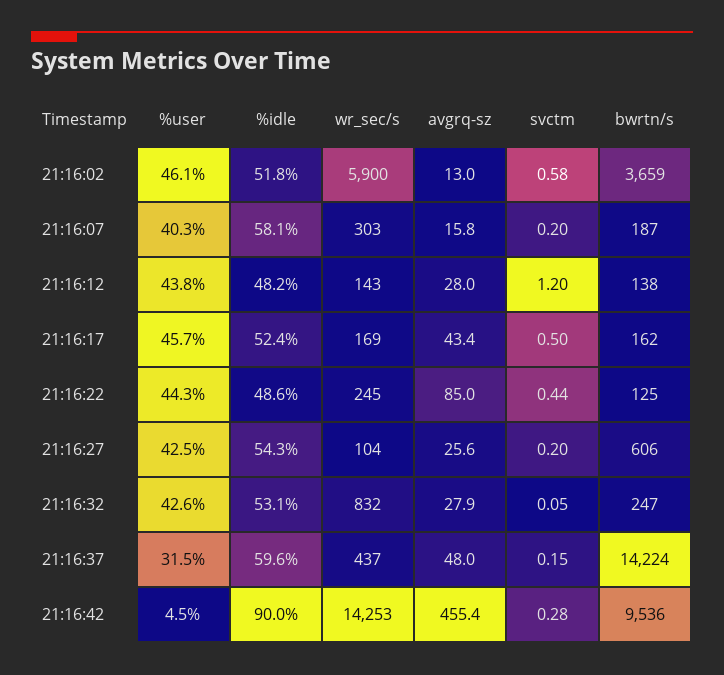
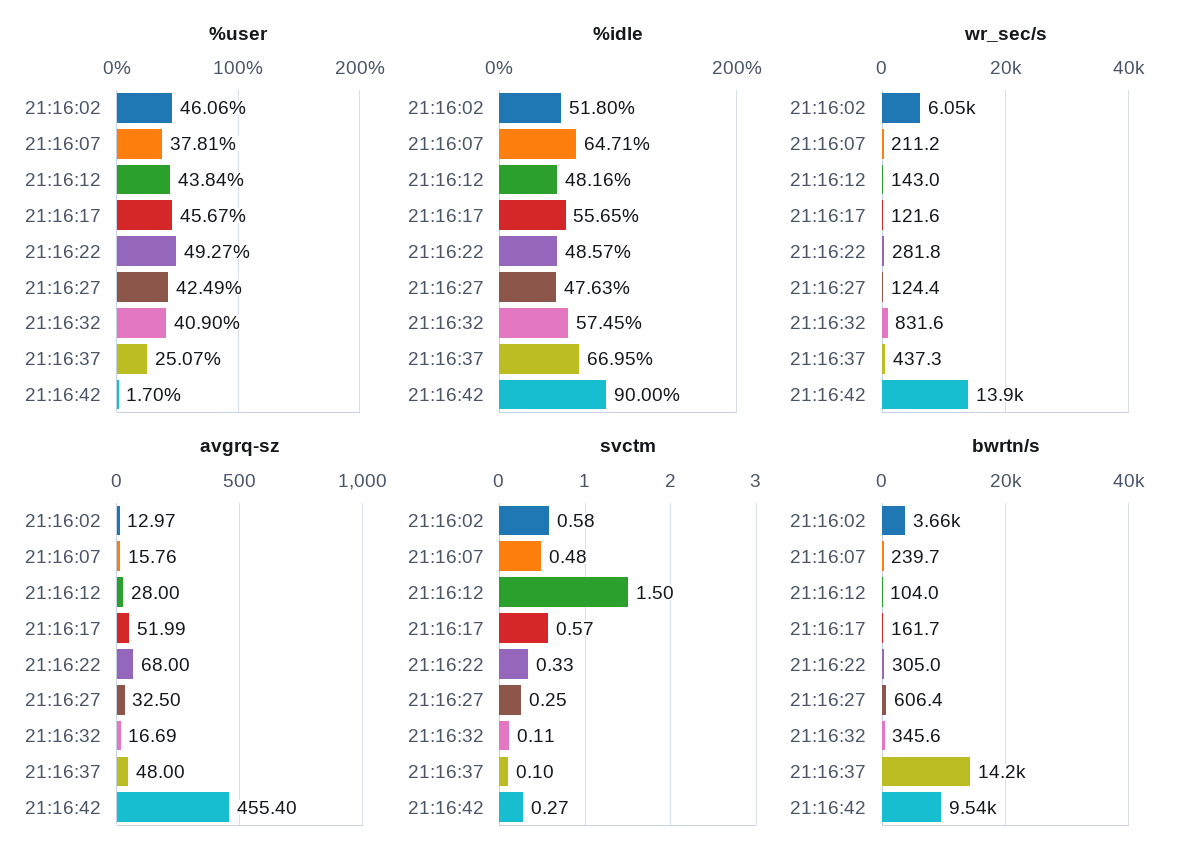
  {
    "%user": {
      "21:16:02": 46.06,
-     "21:16:07": 40.3,
+     "21:16:07": 37.81,
      "21:16:12": 43.84,
      "21:16:17": 45.67,
-     "21:16:22": 44.3,
+     "21:16:22": 49.27,
      "21:16:27": 42.49,
-     "21:16:32": 42.6,
+     "21:16:32": 40.9,
-     "21:16:37": 31.5,
+     "21:16:37": 25.07,
-     "21:16:42": 4.5
+     "21:16:42": 1.7
    },
    "%idle": {
      "21:16:02": 51.8,
-     "21:16:07": 58.1,
+     "21:16:07": 64.71,
      "21:16:12": 48.16,
-     "21:16:17": 52.4,
+     "21:16:17": 55.65,
      "21:16:22": 48.57,
-     "21:16:27": 54.3,
+     "21:16:27": 47.63,
-     "21:16:32": 53.1,
+     "21:16:32": 57.45,
-     "21:16:37": 59.6,
+     "21:16:37": 66.95,
      "21:16:42": 90
    },
    "wr_sec/s": {
-     "21:16:02": 5900,
+     "21:16:02": 6050,
-     "21:16:07": 303,
+     "21:16:07": 211.2,
      "21:16:12": 143,
-     "21:16:17": 169,
+     "21:16:17": 121.6,
-     "21:16:22": 245,
+     "21:16:22": 281.8,
-     "21:16:27": 104,
+     "21:16:27": 124.4,
      "21:16:32": 831.6,
      "21:16:37": 437.3,
-     "21:16:42": 14253
+     "21:16:42": 13900
    },
    "avgrq-sz": {
      "21:16:02": 12.97,
      "21:16:07": 15.76,
      "21:16:12": 28,
-     "21:16:17": 43.4,
+     "21:16:17": 51.99,
-     "21:16:22": 85,
+     "21:16:22": 68,
-     "21:16:27": 25.6,
+     "21:16:27": 32.5,
-     "21:16:32": 27.9,
+     "21:16:32": 16.69,
      "21:16:37": 48,
      "21:16:42": 455.4
    },
    "svctm": {
      "21:16:02": 0.58,
-     "21:16:07": 0.2,
+     "21:16:07": 0.48,
-     "21:16:12": 1.2,
+     "21:16:12": 1.5,
-     "21:16:17": 0.5,
+     "21:16:17": 0.57,
-     "21:16:22": 0.44,
+     "21:16:22": 0.33,
-     "21:16:27": 0.2,
+     "21:16:27": 0.25,
-     "21:16:32": 0.05,
+     "21:16:32": 0.11,
-     "21:16:37": 0.15,
+     "21:16:37": 0.1,
-     "21:16:42": 0.28
+     "21:16:42": 0.27
    },
    "bwrtn/s": {
      "21:16:02": 3659,
-     "21:16:07": 187,
+     "21:16:07": 239.7,
-     "21:16:12": 138,
+     "21:16:12": 104,
      "21:16:17": 161.7,
-     "21:16:22": 125,
+     "21:16:22": 305,
      "21:16:27": 606.4,
-     "21:16:32": 247,
+     "21:16:32": 345.6,
      "21:16:37": 14224,
      "21:16:42": 9536
    }
  }

